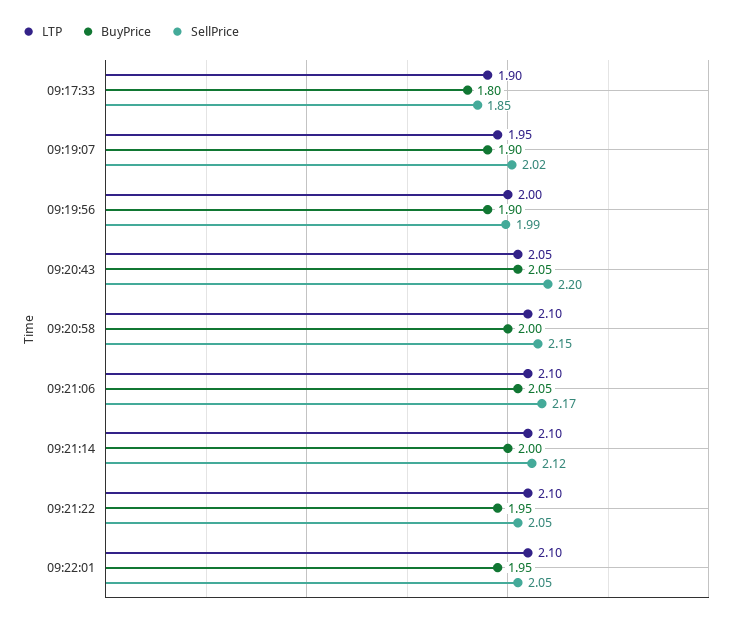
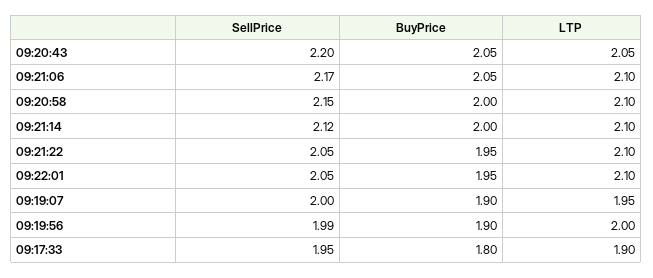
  {
    "LTP": {
      "09:17:33": 1.9,
      "09:19:07": 1.95,
      "09:19:56": 2,
      "09:20:43": 2.05,
      "09:20:58": 2.1,
      "09:21:06": 2.1,
      "09:21:14": 2.1,
      "09:21:22": 2.1,
      "09:22:01": 2.1
    },
    "BuyPrice": {
      "09:17:33": 1.8,
      "09:19:07": 1.9,
      "09:19:56": 1.9,
      "09:20:43": 2.05,
      "09:20:58": 2,
      "09:21:06": 2.05,
      "09:21:14": 2,
      "09:21:22": 1.95,
      "09:22:01": 1.95
    },
    "SellPrice": {
-     "09:17:33": 1.85,
+     "09:17:33": 1.95,
-     "09:19:07": 2.02,
+     "09:19:07": 2,
      "09:19:56": 1.99,
      "09:20:43": 2.2,
      "09:20:58": 2.15,
      "09:21:06": 2.17,
      "09:21:14": 2.12,
      "09:21:22": 2.05,
      "09:22:01": 2.05
    }
  }

